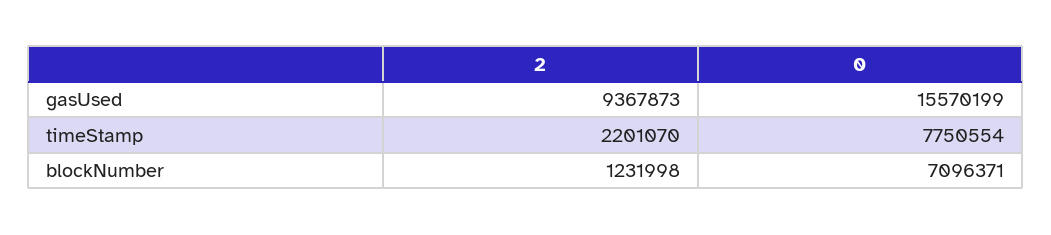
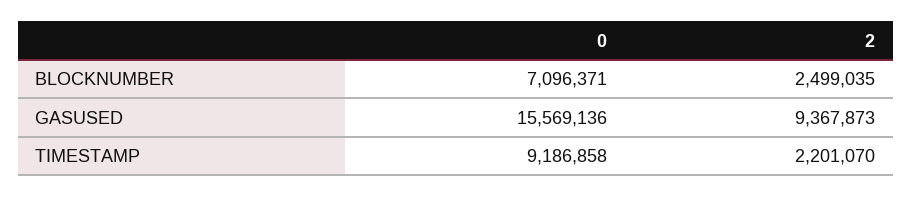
  {
    "2": {
      "gasUsed": 9367873,
      "timeStamp": 2201070,
-     "blockNumber": 1231998
+     "blockNumber": 2499035
    },
    "0": {
-     "gasUsed": 15570199,
+     "gasUsed": 15569136,
-     "timeStamp": 7750554,
+     "timeStamp": 9186858,
      "blockNumber": 7096371
    }
  }

